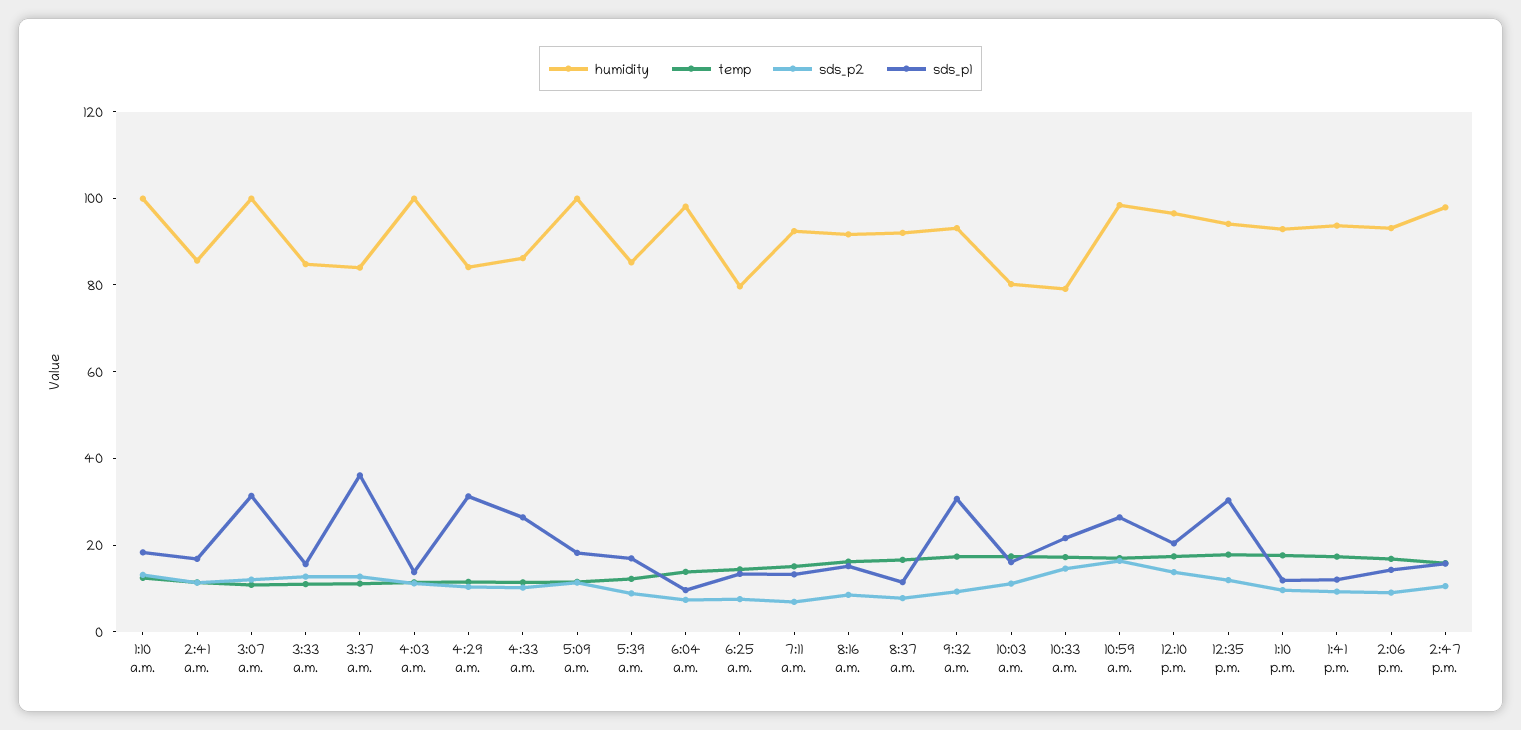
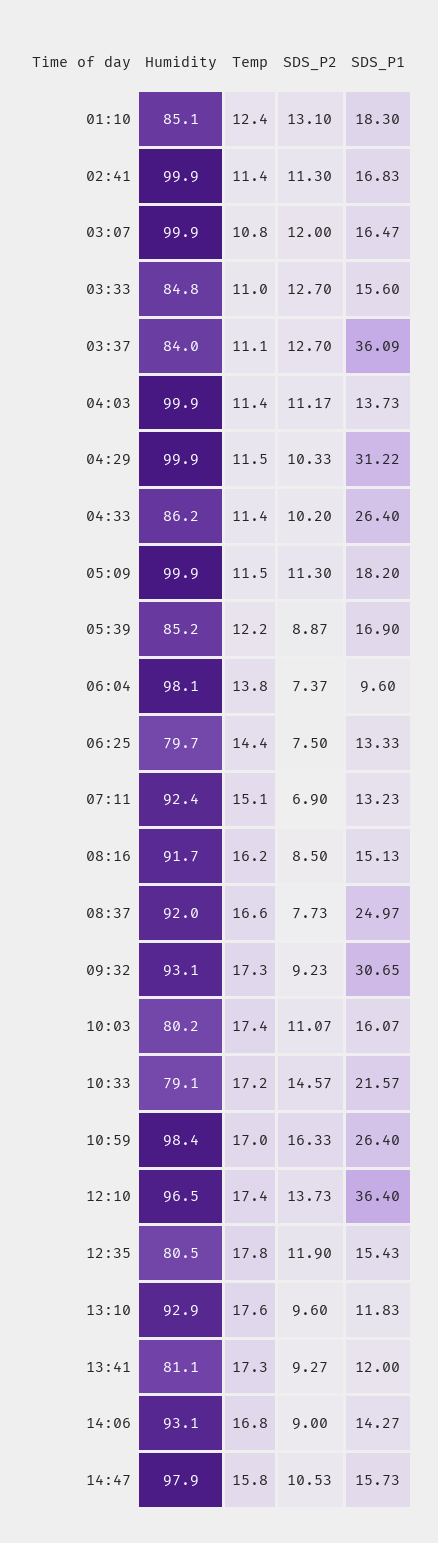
  {
    "humidity": {
-     "1:10 a.m.": 100,
+     "1:10 a.m.": 85.1,
-     "2:41 a.m.": 85,
+     "2:41 a.m.": 99.9,
      "3:07 a.m.": 99.9,
      "3:33 a.m.": 84.8,
      "3:37 a.m.": 84,
      "4:03 a.m.": 99.9,
-     "4:29 a.m.": 85,
+     "4:29 a.m.": 99.9,
      "4:33 a.m.": 86.2,
      "5:09 a.m.": 99.9,
      "5:39 a.m.": 85.2,
      "6:04 a.m.": 98.1,
      "6:25 a.m.": 79.7,
      "7:11 a.m.": 92.4,
      "8:16 a.m.": 91.7,
      "8:37 a.m.": 92,
      "9:32 a.m.": 93.1,
      "10:03 a.m.": 80.2,
      "10:33 a.m.": 79.1,
      "10:59 a.m.": 98.4,
      "12:10 p.m.": 96.5,
-     "12:35 p.m.": 95,
+     "12:35 p.m.": 80.5,
      "1:10 p.m.": 92.9,
-     "1:41 p.m.": 95,
+     "1:41 p.m.": 81.1,
      "2:06 p.m.": 93.1,
      "2:47 p.m.": 97.9
    },
    "temp": {
      "1:10 a.m.": 12.4,
      "2:41 a.m.": 11.4,
      "3:07 a.m.": 10.8,
      "3:33 a.m.": 11,
      "3:37 a.m.": 11.1,
      "4:03 a.m.": 11.4,
      "4:29 a.m.": 11.5,
      "4:33 a.m.": 11.4,
      "5:09 a.m.": 11.5,
      "5:39 a.m.": 12.2,
      "6:04 a.m.": 13.8,
      "6:25 a.m.": 14.4,
      "7:11 a.m.": 15.1,
      "8:16 a.m.": 16.2,
      "8:37 a.m.": 16.6,
      "9:32 a.m.": 17.3,
      "10:03 a.m.": 17.4,
      "10:33 a.m.": 17.2,
      "10:59 a.m.": 17,
      "12:10 p.m.": 17.4,
      "12:35 p.m.": 17.8,
      "1:10 p.m.": 17.6,
      "1:41 p.m.": 17.3,
      "2:06 p.m.": 16.8,
      "2:47 p.m.": 15.8
    },
    "sds_p2": {
      "1:10 a.m.": 13.1,
      "2:41 a.m.": 11.3,
      "3:07 a.m.": 12,
      "3:33 a.m.": 12.7,
      "3:37 a.m.": 12.7,
      "4:03 a.m.": 11.17,
      "4:29 a.m.": 10.33,
      "4:33 a.m.": 10.2,
      "5:09 a.m.": 11.3,
      "5:39 a.m.": 8.87,
      "6:04 a.m.": 7.37,
      "6:25 a.m.": 7.5,
      "7:11 a.m.": 6.9,
      "8:16 a.m.": 8.5,
      "8:37 a.m.": 7.73,
      "9:32 a.m.": 9.23,
      "10:03 a.m.": 11.07,
      "10:33 a.m.": 14.57,
      "10:59 a.m.": 16.33,
      "12:10 p.m.": 13.73,
      "12:35 p.m.": 11.9,
      "1:10 p.m.": 9.6,
      "1:41 p.m.": 9.27,
      "2:06 p.m.": 9,
      "2:47 p.m.": 10.53
    },
    "sds_p1": {
      "1:10 a.m.": 18.3,
      "2:41 a.m.": 16.83,
-     "3:07 a.m.": 30,
+     "3:07 a.m.": 16.47,
      "3:33 a.m.": 15.6,
      "3:37 a.m.": 36.09,
      "4:03 a.m.": 13.73,
      "4:29 a.m.": 31.22,
      "4:33 a.m.": 26.4,
      "5:09 a.m.": 18.2,
      "5:39 a.m.": 16.9,
      "6:04 a.m.": 9.6,
      "6:25 a.m.": 13.33,
      "7:11 a.m.": 13.23,
      "8:16 a.m.": 15.13,
-     "8:37 a.m.": 10,
+     "8:37 a.m.": 24.97,
      "9:32 a.m.": 30.65,
      "10:03 a.m.": 16.07,
      "10:33 a.m.": 21.57,
      "10:59 a.m.": 26.4,
-     "12:10 p.m.": 20,
+     "12:10 p.m.": 36.4,
-     "12:35 p.m.": 30,
+     "12:35 p.m.": 15.43,
      "1:10 p.m.": 11.83,
      "1:41 p.m.": 12,
      "2:06 p.m.": 14.27,
      "2:47 p.m.": 15.73
    }
  }

